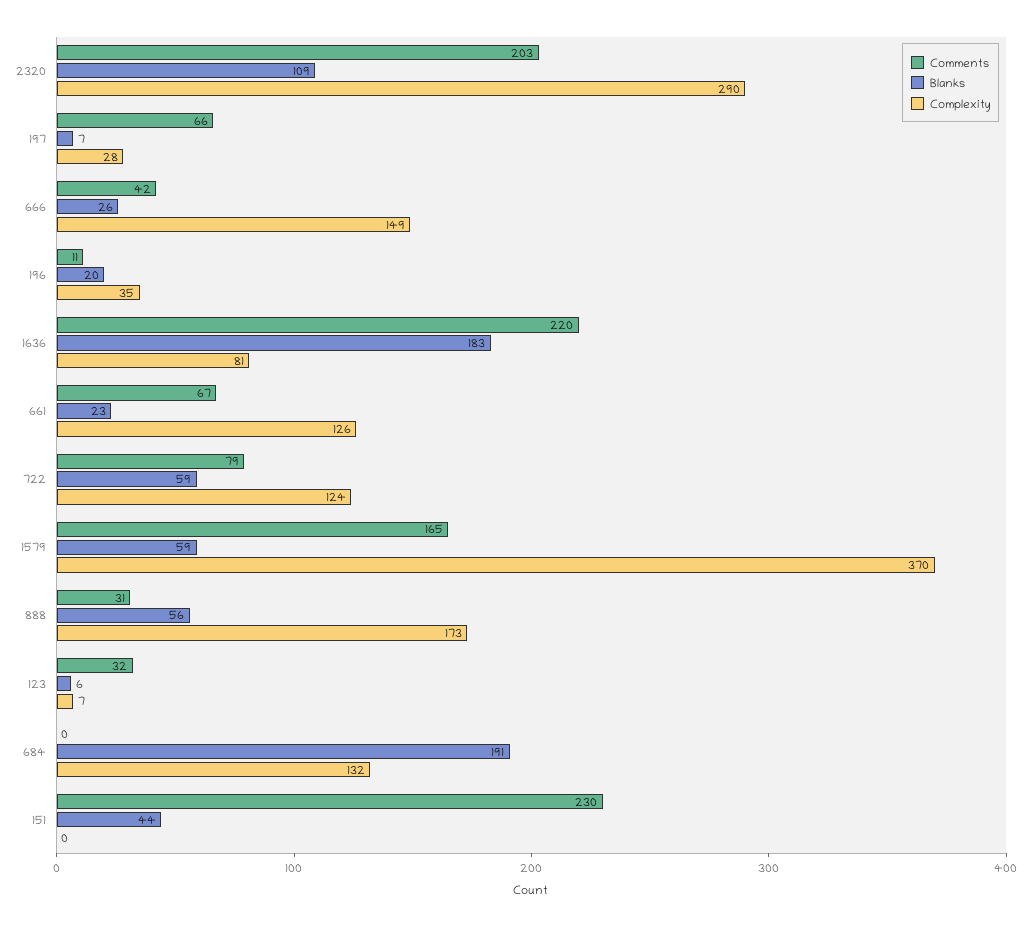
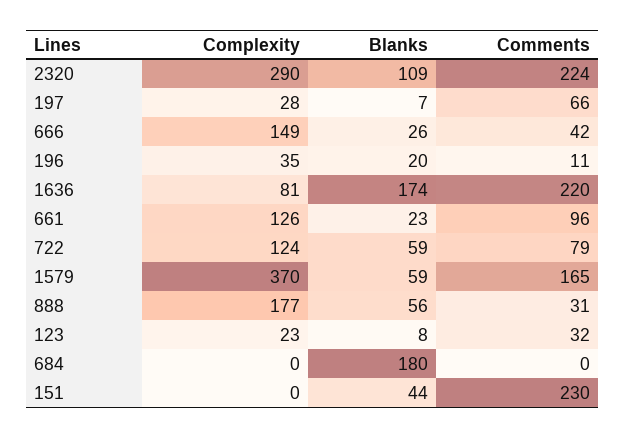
  {
    "Comments": {
-     "2320": 203,
+     "2320": 224,
      "197": 66,
      "666": 42,
      "196": 11,
      "1636": 220,
-     "661": 67,
+     "661": 96,
      "722": 79,
      "1579": 165,
      "888": 31,
      "123": 32,
      "684": 0,
      "151": 230
    },
    "Blanks": {
      "2320": 109,
      "197": 7,
      "666": 26,
      "196": 20,
-     "1636": 183,
+     "1636": 174,
      "661": 23,
      "722": 59,
      "1579": 59,
      "888": 56,
-     "123": 6,
+     "123": 8,
-     "684": 191,
+     "684": 180,
      "151": 44
    },
    "Complexity": {
      "2320": 290,
      "197": 28,
      "666": 149,
      "196": 35,
      "1636": 81,
      "661": 126,
      "722": 124,
      "1579": 370,
-     "888": 173,
+     "888": 177,
-     "123": 7,
+     "123": 23,
-     "684": 132,
+     "684": 0,
      "151": 0
    }
  }

